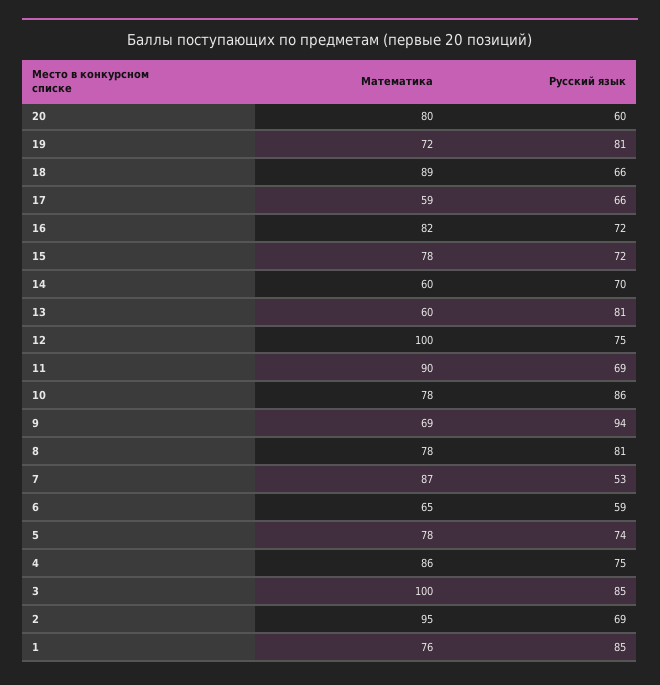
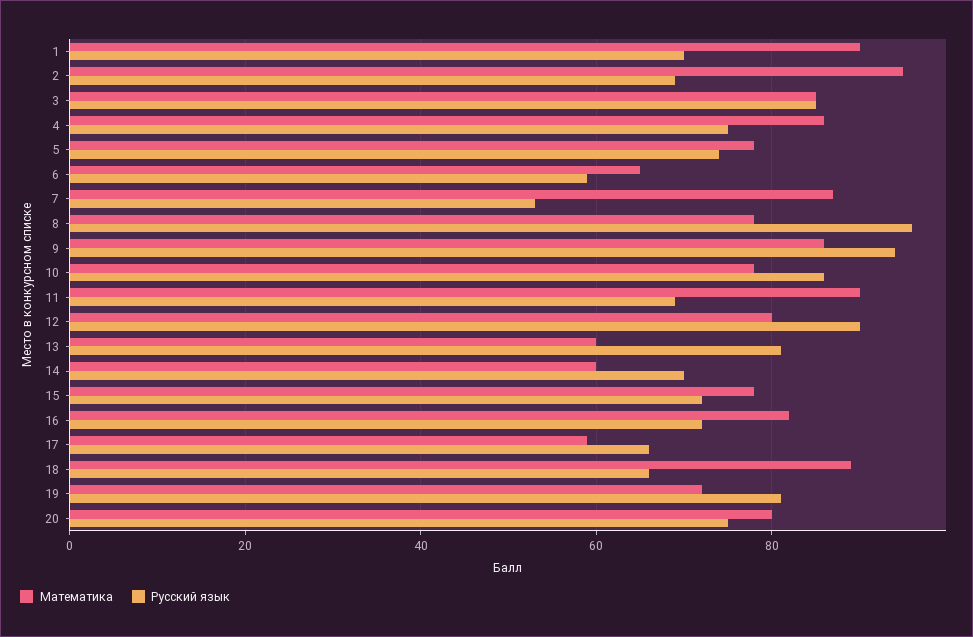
  {
    "Математика": {
      "20": 80,
      "19": 72,
      "18": 89,
      "17": 59,
      "16": 82,
      "15": 78,
      "14": 60,
      "13": 60,
-     "12": 100,
+     "12": 80,
      "11": 90,
      "10": 78,
-     "9": 69,
+     "9": 85,
      "8": 78,
      "7": 87,
      "6": 65,
      "5": 78,
      "4": 86,
-     "3": 100,
+     "3": 85,
      "2": 95,
-     "1": 76
+     "1": 90
    },
    "Русский язык": {
-     "20": 60,
+     "20": 75,
      "19": 81,
      "18": 66,
      "17": 66,
      "16": 72,
      "15": 72,
      "14": 70,
      "13": 81,
-     "12": 75,
+     "12": 90,
      "11": 69,
      "10": 86,
      "9": 94,
-     "8": 81,
+     "8": 95,
      "7": 53,
      "6": 59,
      "5": 74,
      "4": 75,
      "3": 85,
      "2": 69,
-     "1": 85
+     "1": 70
    }
  }

